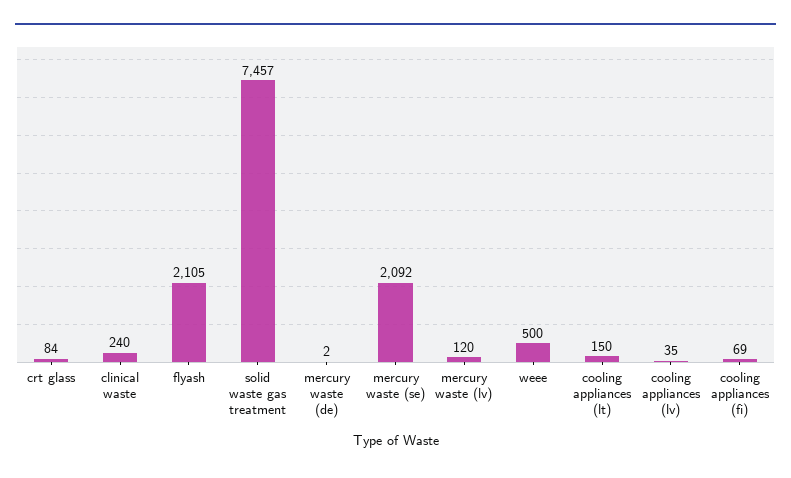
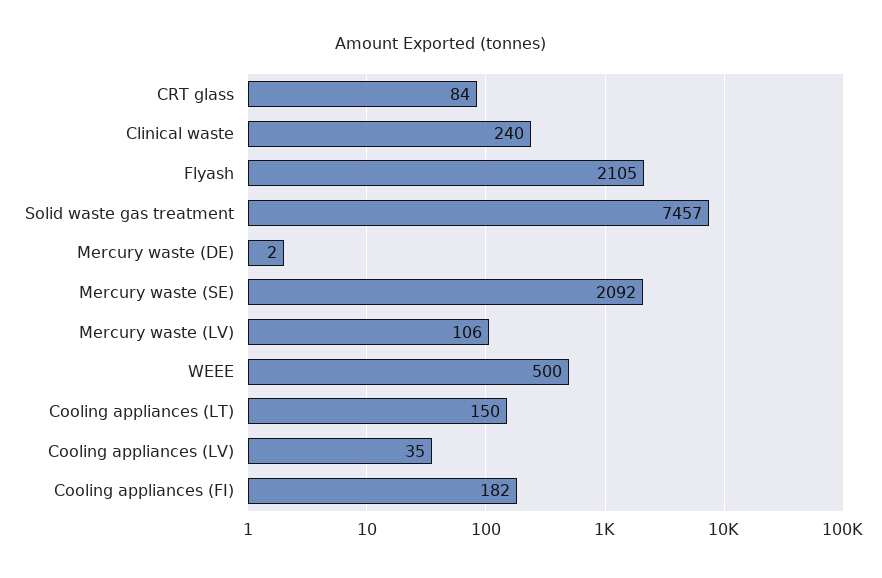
  {
    "crt glass": 84,
    "clinical waste": 240,
    "flyash": 2105,
    "solid waste gas treatment": 7457,
    "mercury waste (de)": 2,
    "mercury waste (se)": 2092,
-   "mercury waste (lv)": 120,
+   "mercury waste (lv)": 106,
    "weee": 500,
    "cooling appliances (lt)": 150,
    "cooling appliances (lv)": 35,
-   "cooling appliances (fi)": 69
+   "cooling appliances (fi)": 182
  }

